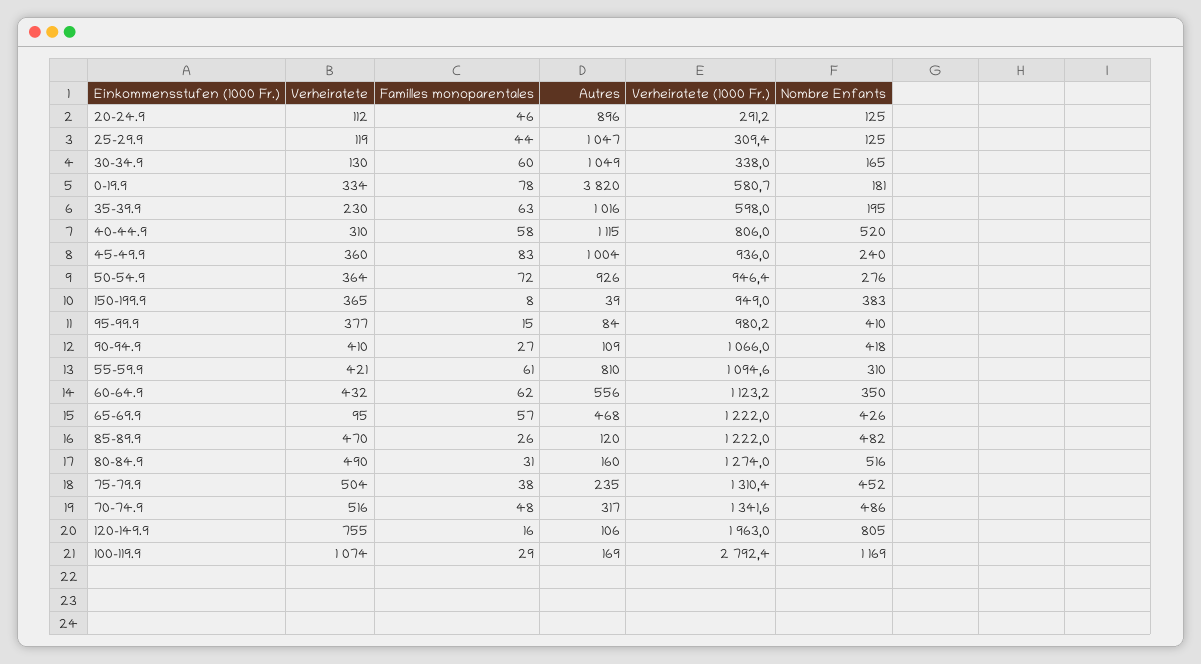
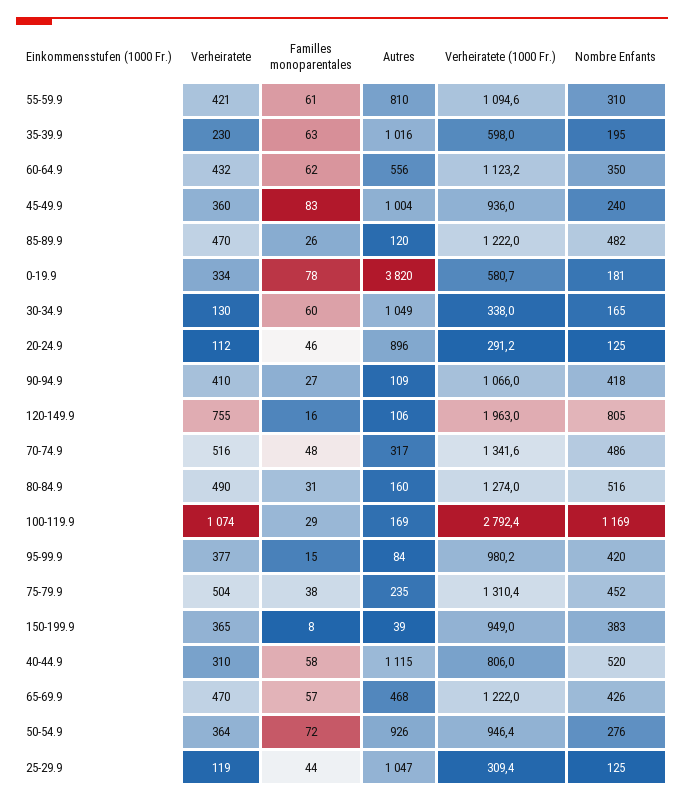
  {
    "Verheiratete": {
      "20-24.9": 112,
      "25-29.9": 119,
      "30-34.9": 130,
      "0-19.9": 334,
      "35-39.9": 230,
      "40-44.9": 310,
      "45-49.9": 360,
      "50-54.9": 364,
      "150-199.9": 365,
      "95-99.9": 377,
      "90-94.9": 410,
      "55-59.9": 421,
      "60-64.9": 432,
-     "65-69.9": 95,
+     "65-69.9": 470,
      "85-89.9": 470,
      "80-84.9": 490,
      "75-79.9": 504,
      "70-74.9": 516,
      "120-149.9": 755,
      "100-119.9": 1074
    },
    "Familles monoparentales": {
      "20-24.9": 46,
      "25-29.9": 44,
      "30-34.9": 60,
      "0-19.9": 78,
      "35-39.9": 63,
      "40-44.9": 58,
      "45-49.9": 83,
      "50-54.9": 72,
      "150-199.9": 8,
      "95-99.9": 15,
      "90-94.9": 27,
      "55-59.9": 61,
      "60-64.9": 62,
      "65-69.9": 57,
      "85-89.9": 26,
      "80-84.9": 31,
      "75-79.9": 38,
      "70-74.9": 48,
      "120-149.9": 16,
      "100-119.9": 29
    },
    "Autres": {
      "20-24.9": 896,
      "25-29.9": 1047,
      "30-34.9": 1049,
      "0-19.9": 3820,
      "35-39.9": 1016,
      "40-44.9": 1115,
      "45-49.9": 1004,
      "50-54.9": 926,
      "150-199.9": 39,
      "95-99.9": 84,
      "90-94.9": 109,
      "55-59.9": 810,
      "60-64.9": 556,
      "65-69.9": 468,
      "85-89.9": 120,
      "80-84.9": 160,
      "75-79.9": 235,
      "70-74.9": 317,
      "120-149.9": 106,
      "100-119.9": 169
    },
    "Verheiratete (1000 Fr.)": {
      "20-24.9": 291.2,
      "25-29.9": 309.4,
      "30-34.9": 338,
      "0-19.9": 580.7,
      "35-39.9": 598,
      "40-44.9": 806,
      "45-49.9": 936,
      "50-54.9": 946.4,
      "150-199.9": 949,
      "95-99.9": 980.2,
      "90-94.9": 1066,
      "55-59.9": 1094.6,
      "60-64.9": 1123.2,
      "65-69.9": 1222,
      "85-89.9": 1222,
      "80-84.9": 1274,
      "75-79.9": 1310.4,
      "70-74.9": 1341.6,
      "120-149.9": 1963,
      "100-119.9": 2792.4
    },
    "Nombre Enfants": {
      "20-24.9": 125,
      "25-29.9": 125,
      "30-34.9": 165,
      "0-19.9": 181,
      "35-39.9": 195,
      "40-44.9": 520,
      "45-49.9": 240,
      "50-54.9": 276,
      "150-199.9": 383,
-     "95-99.9": 410,
+     "95-99.9": 420,
      "90-94.9": 418,
      "55-59.9": 310,
      "60-64.9": 350,
      "65-69.9": 426,
      "85-89.9": 482,
      "80-84.9": 516,
      "75-79.9": 452,
      "70-74.9": 486,
      "120-149.9": 805,
      "100-119.9": 1169
    }
  }

